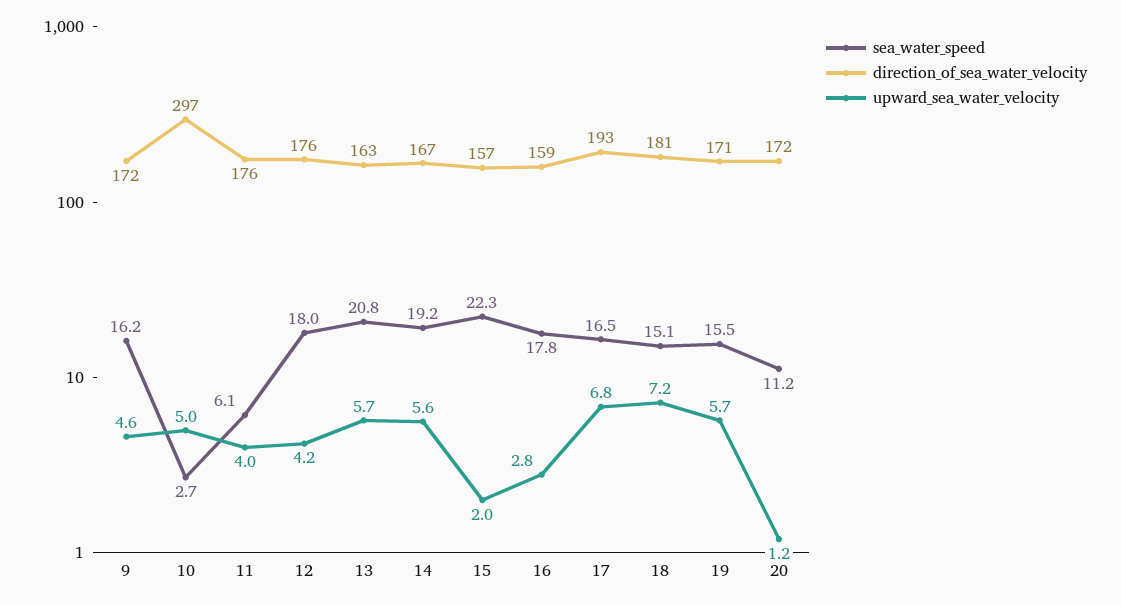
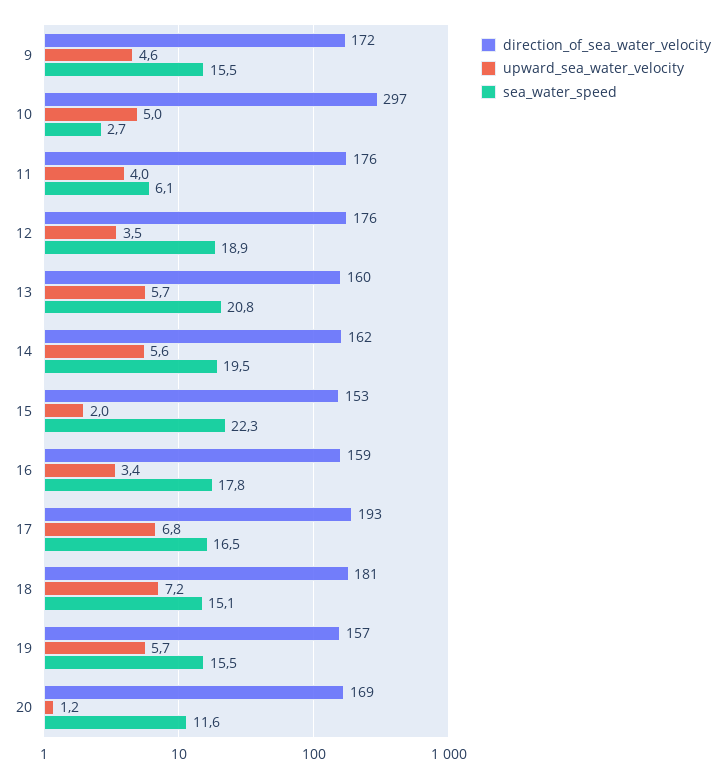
  {
    "sea_water_speed": {
-     "9": 16.2,
+     "9": 15.5,
      "10": 2.7,
      "11": 6.1,
-     "12": 18,
+     "12": 18.9,
      "13": 20.8,
-     "14": 19.2,
+     "14": 19.5,
      "15": 22.3,
      "16": 17.8,
      "17": 16.5,
      "18": 15.1,
      "19": 15.5,
-     "20": 11.2
+     "20": 11.6
    },
    "direction_of_sea_water_velocity": {
      "9": 172,
      "10": 297,
      "11": 176,
      "12": 176,
-     "13": 163,
+     "13": 160,
-     "14": 167,
+     "14": 162,
-     "15": 157,
+     "15": 153,
      "16": 159,
      "17": 193,
      "18": 181,
-     "19": 171,
+     "19": 157,
-     "20": 172
+     "20": 169
    },
    "upward_sea_water_velocity": {
      "9": 4.6,
      "10": 5,
      "11": 4,
-     "12": 4.2,
+     "12": 3.5,
      "13": 5.7,
      "14": 5.6,
      "15": 2,
-     "16": 2.8,
+     "16": 3.4,
      "17": 6.8,
      "18": 7.2,
      "19": 5.7,
      "20": 1.2
    }
  }

